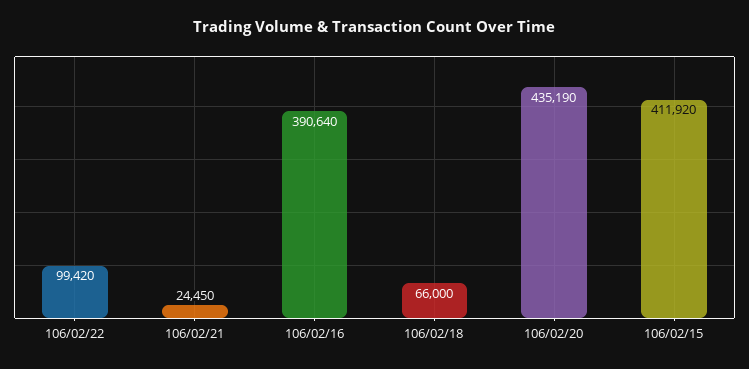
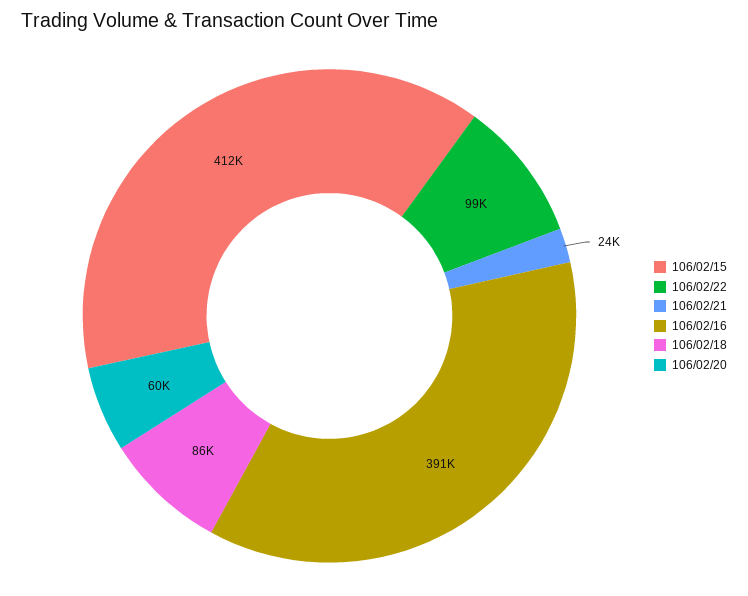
  {
    "106/02/22": 99420,
    "106/02/21": 24450,
    "106/02/16": 390640,
-   "106/02/18": 66000,
+   "106/02/18": 86000,
-   "106/02/20": 435190,
+   "106/02/20": 60000,
    "106/02/15": 411920
  }

